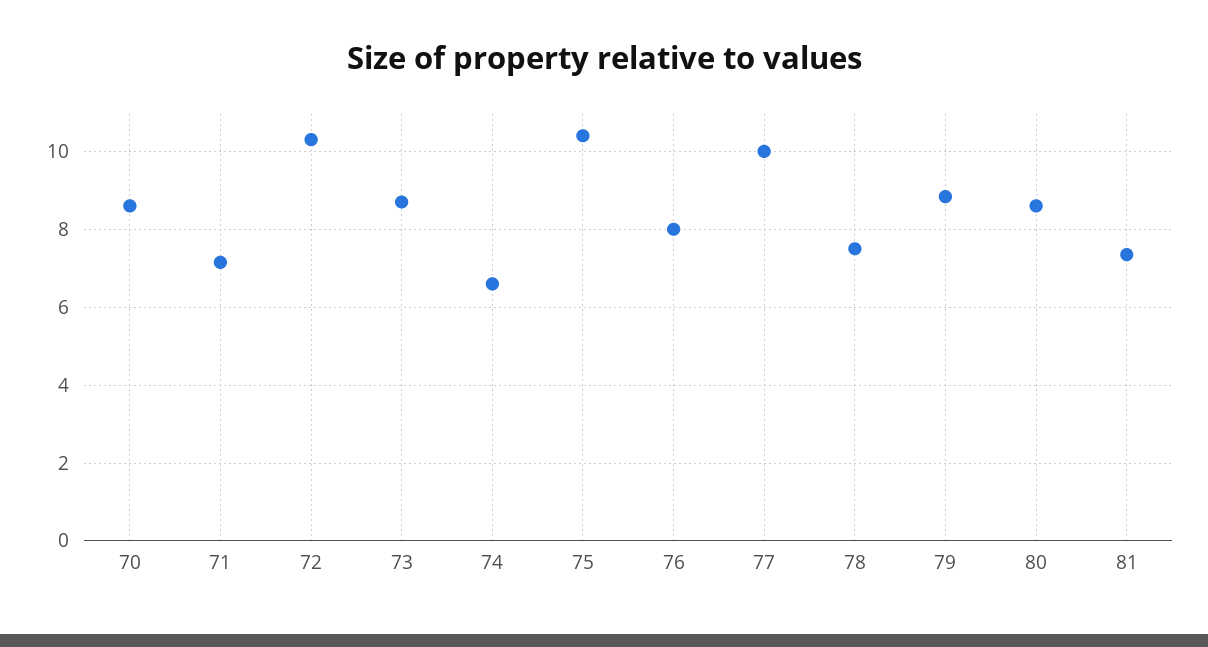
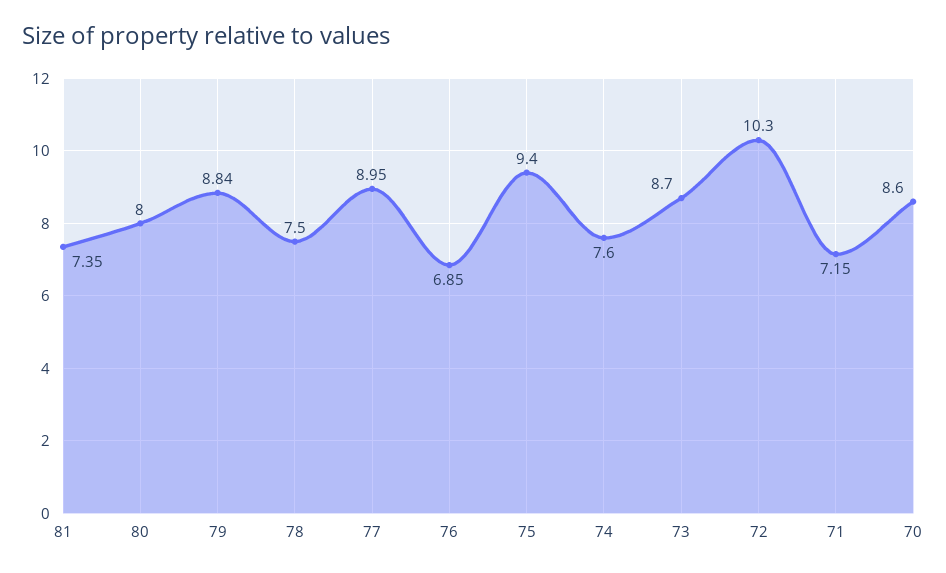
  {
    "70": 8.6,
    "71": 7.15,
    "72": 10.3,
    "73": 8.7,
-   "74": 6.6,
+   "74": 7.6,
-   "75": 10.4,
+   "75": 9.4,
-   "76": 8,
+   "76": 6.85,
-   "77": 10,
+   "77": 8.95,
    "78": 7.5,
    "79": 8.84,
-   "80": 8.6,
+   "80": 8,
    "81": 7.35
  }

